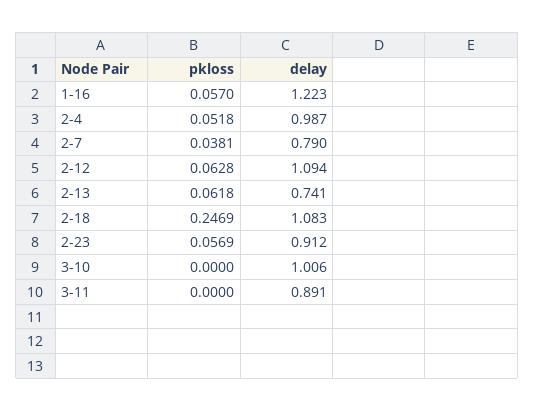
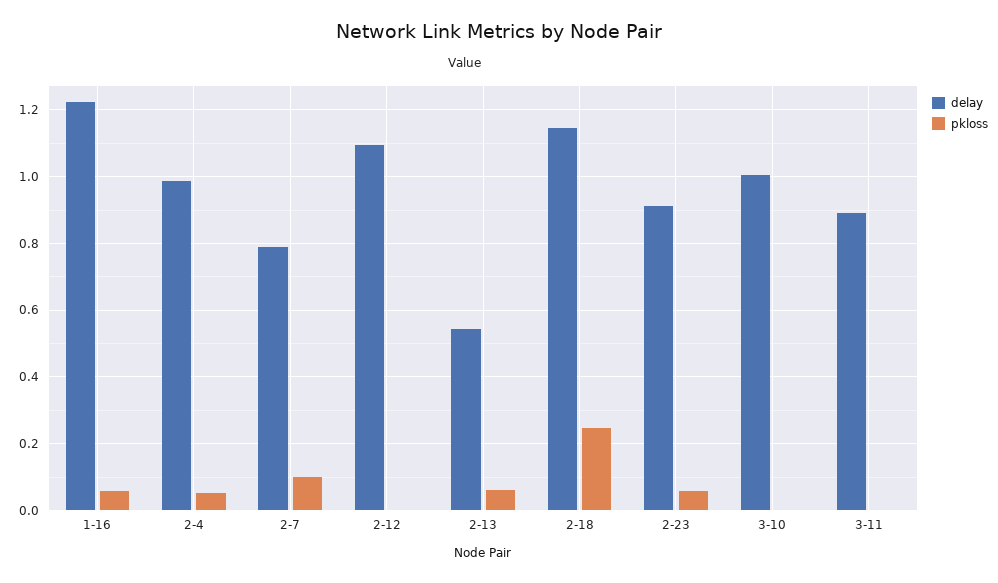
  {
    "pkloss": {
      "1-16": 0.057,
      "2-4": 0.0518,
-     "2-7": 0.0381,
+     "2-7": 0.1,
-     "2-12": 0.0628,
+     "2-12": 0,
      "2-13": 0.0618,
      "2-18": 0.2469,
      "2-23": 0.0569,
      "3-10": 0,
      "3-11": 0
    },
    "delay": {
      "1-16": 1.223,
      "2-4": 0.987,
      "2-7": 0.79,
      "2-12": 1.094,
-     "2-13": 0.741,
+     "2-13": 0.54,
-     "2-18": 1.083,
+     "2-18": 1.14,
      "2-23": 0.912,
      "3-10": 1.006,
      "3-11": 0.891
    }
  }

